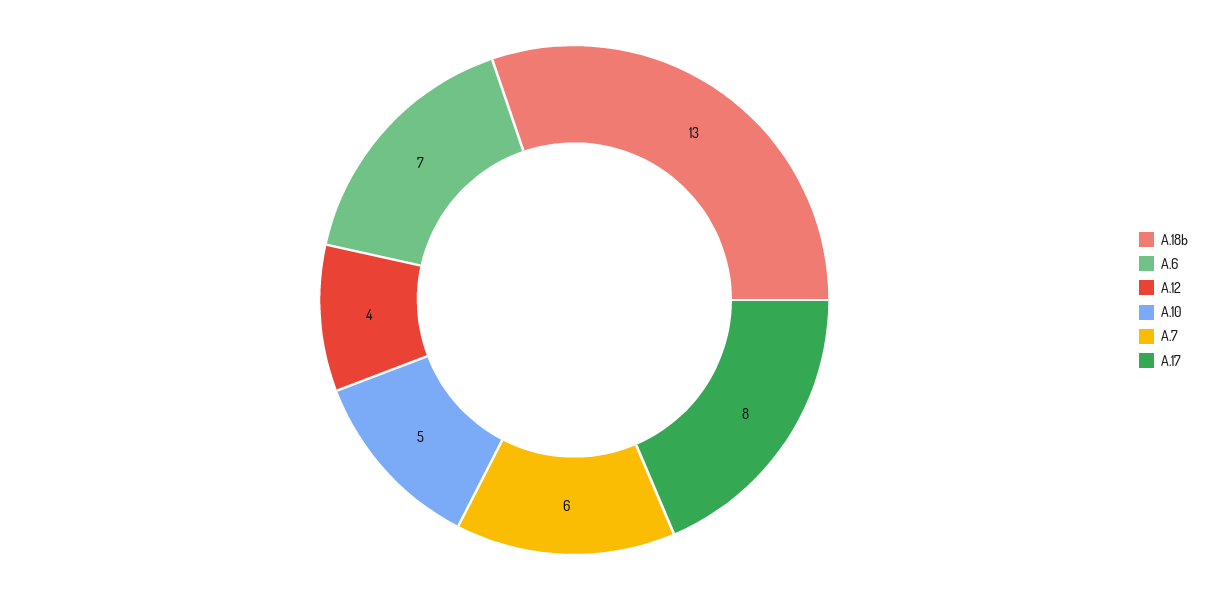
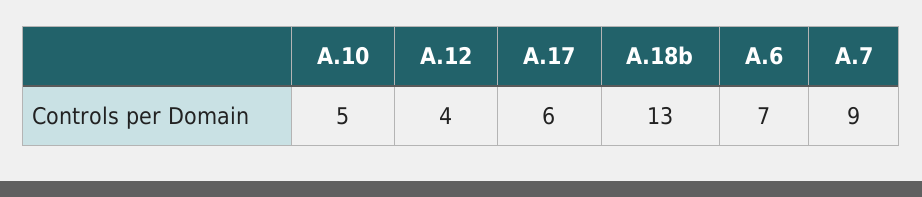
  {
    "A.18b": 13,
    "A.6": 7,
    "A.12": 4,
    "A.10": 5,
-   "A.7": 6,
+   "A.7": 9,
-   "A.17": 8
+   "A.17": 6
  }

